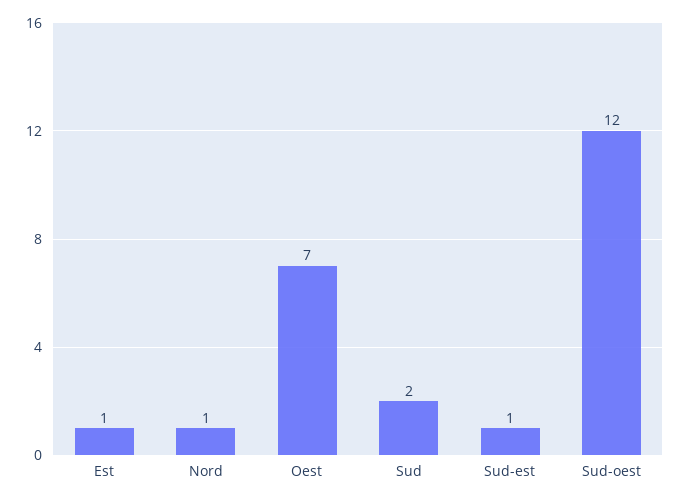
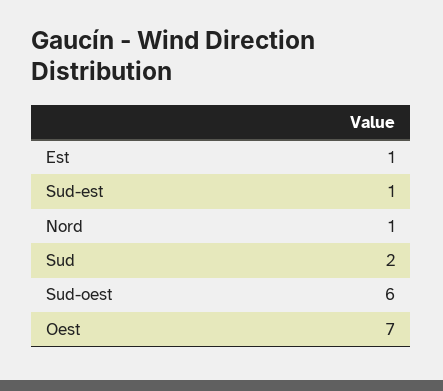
  {
    "Est": 1,
    "Nord": 1,
    "Oest": 7,
    "Sud": 2,
    "Sud-est": 1,
-   "Sud-oest": 12
+   "Sud-oest": 6
  }

